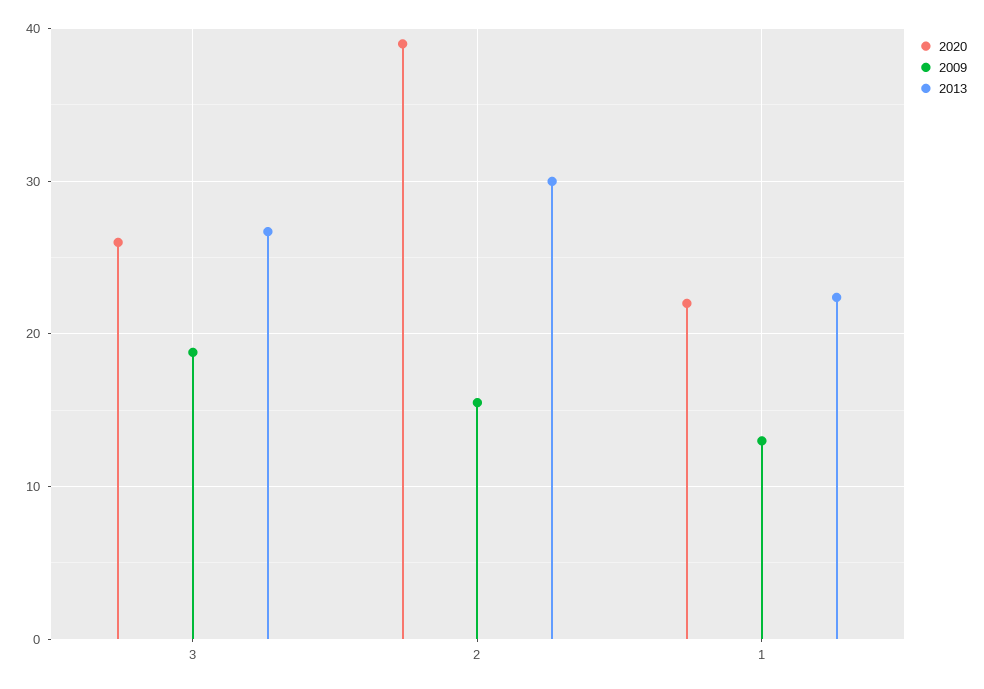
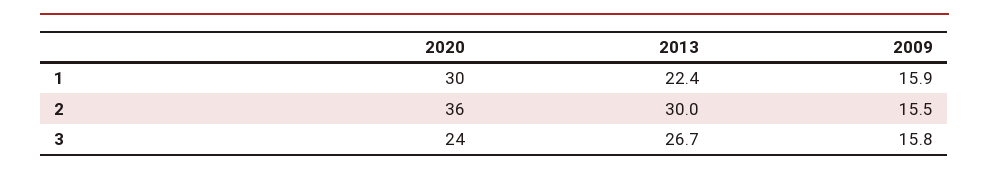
  {
    "2020": {
-     "3": 26,
+     "3": 24,
-     "2": 39,
+     "2": 36,
-     "1": 22
+     "1": 30
    },
    "2009": {
-     "3": 19,
+     "3": 15.8,
      "2": 15.5,
-     "1": 13
+     "1": 15.9
    },
    "2013": {
      "3": 26.7,
      "2": 30,
      "1": 22.4
    }
  }

